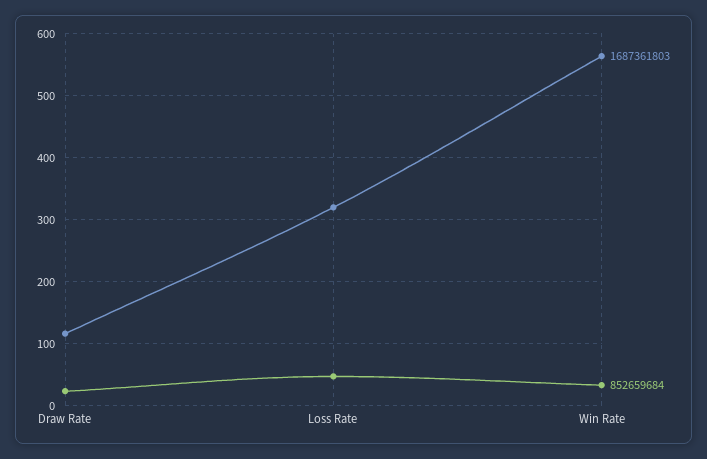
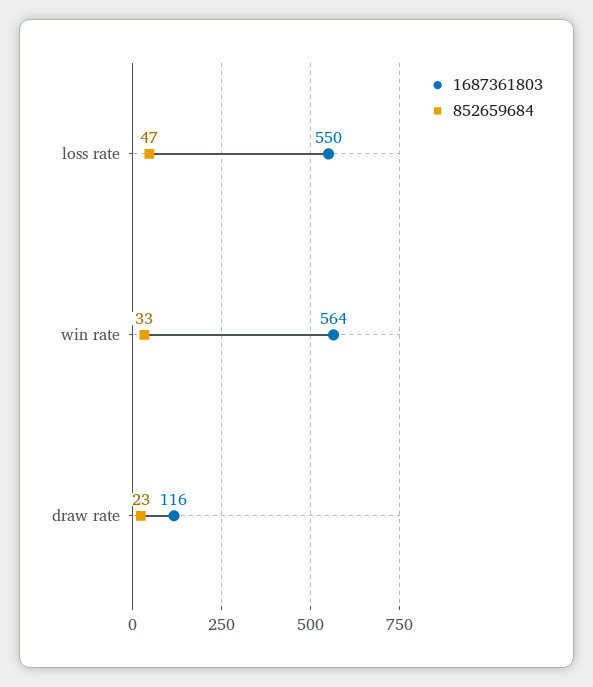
  {
    "1687361803": {
      "Draw Rate": 116,
-     "Loss Rate": 320,
+     "Loss Rate": 550,
      "Win Rate": 564
    },
    "852659684": {
      "Draw Rate": 23,
      "Loss Rate": 47,
      "Win Rate": 33
    }
  }

